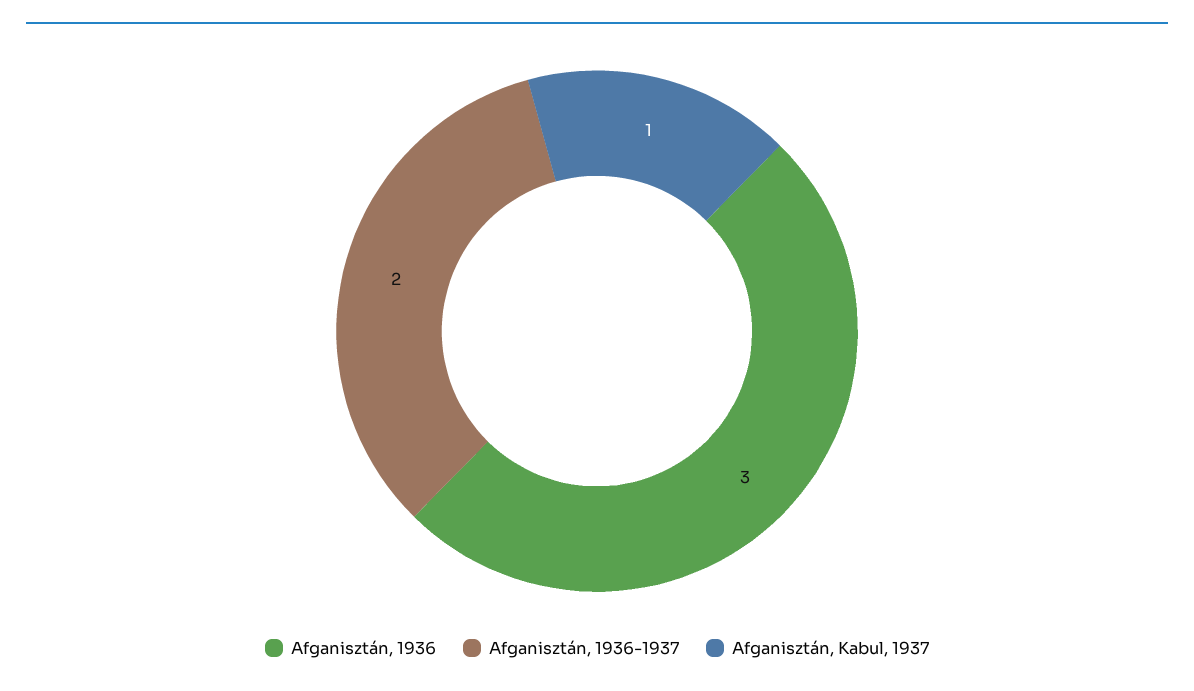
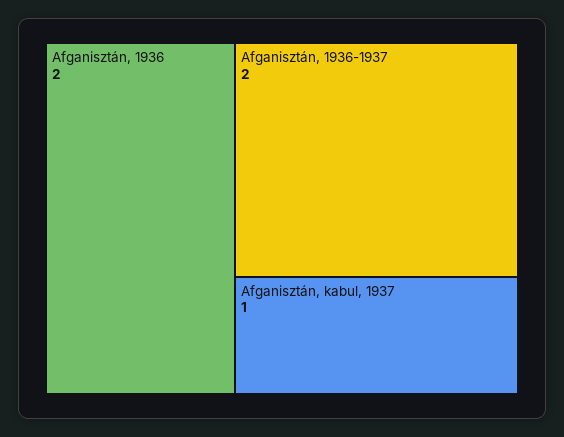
  {
-   "Afganisztán, 1936": 3,
+   "Afganisztán, 1936": 2,
    "Afganisztán, 1936-1937": 2,
    "Afganisztán, Kabul, 1937": 1
  }

